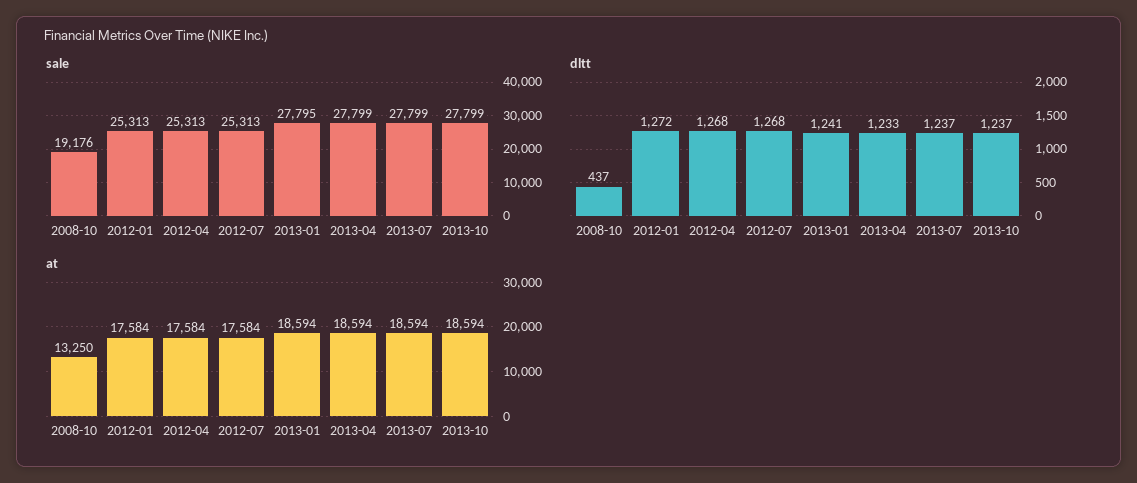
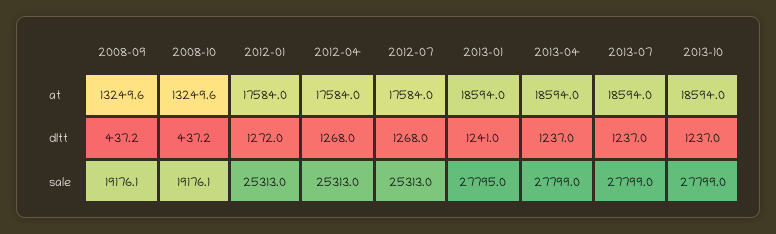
  {
    "sale": {
      "2008-10": 19176.1,
      "2012-01": 25313,
      "2012-04": 25313,
      "2012-07": 25313,
      "2013-01": 27795,
      "2013-04": 27799,
      "2013-07": 27799,
-     "2013-10": 27799
+     "2013-10": 27799,
+     "2008-09": 19176.1
    },
    "dltt": {
      "2008-10": 437.2,
      "2012-01": 1272,
      "2012-04": 1268,
      "2012-07": 1268,
      "2013-01": 1241,
-     "2013-04": 1233,
+     "2013-04": 1237,
      "2013-07": 1237,
-     "2013-10": 1237
+     "2013-10": 1237,
+     "2008-09": 437.2
    },
    "at": {
      "2008-10": 13249.6,
      "2012-01": 17584,
      "2012-04": 17584,
      "2012-07": 17584,
      "2013-01": 18594,
      "2013-04": 18594,
      "2013-07": 18594,
-     "2013-10": 18594
+     "2013-10": 18594,
+     "2008-09": 13249.6
    }
  }

